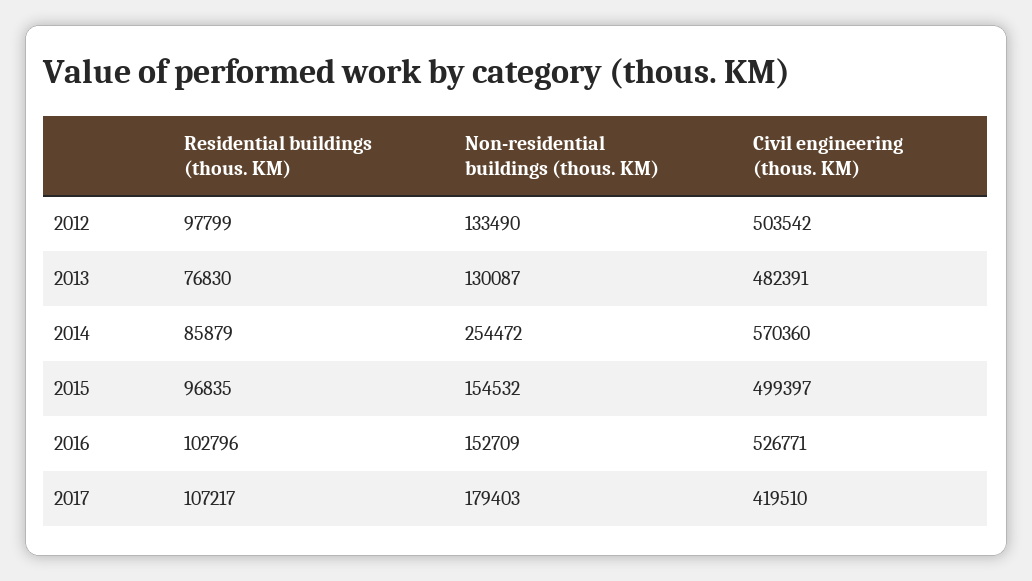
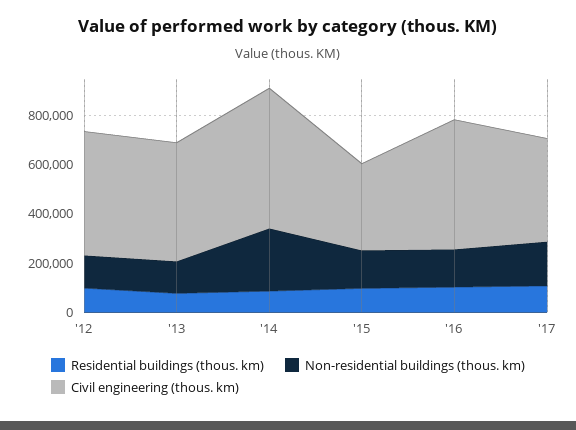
  {
    "Residential buildings (thous. KM)": {
      "2012": 97799,
      "2013": 76830,
      "2014": 85879,
      "2015": 96835,
      "2016": 102796,
      "2017": 107217
    },
    "Non-residential buildings (thous. KM)": {
      "2012": 133490,
      "2013": 130087,
      "2014": 254472,
      "2015": 154532,
      "2016": 152709,
      "2017": 179403
    },
    "Civil engineering (thous. KM)": {
      "2012": 503542,
      "2013": 482391,
      "2014": 570360,
-     "2015": 499397,
+     "2015": 350000,
      "2016": 526771,
      "2017": 419510
    }
  }

